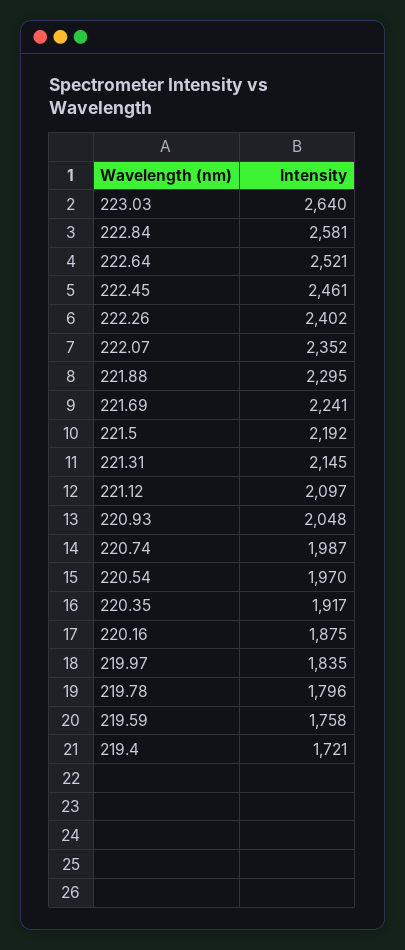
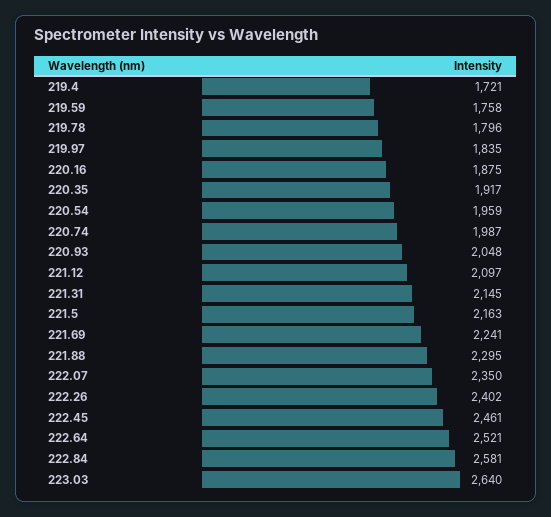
  {
    "223.03": 2640,
    "222.84": 2581,
    "222.64": 2521,
    "222.45": 2461,
    "222.26": 2402,
-   "222.07": 2352,
+   "222.07": 2350,
    "221.88": 2295,
    "221.69": 2241,
-   "221.5": 2192,
+   "221.5": 2163,
    "221.31": 2145,
    "221.12": 2097,
    "220.93": 2048,
    "220.74": 1987,
-   "220.54": 1970,
+   "220.54": 1959,
    "220.35": 1917,
    "220.16": 1875,
    "219.97": 1835,
    "219.78": 1796,
    "219.59": 1758,
    "219.4": 1721
  }

